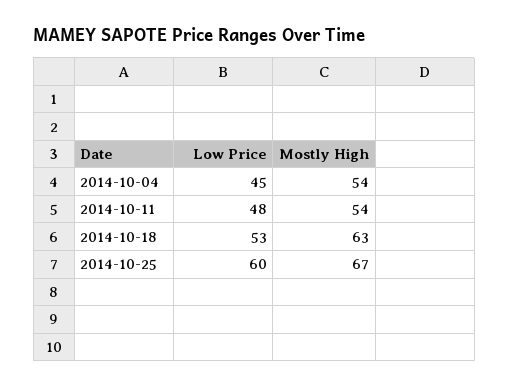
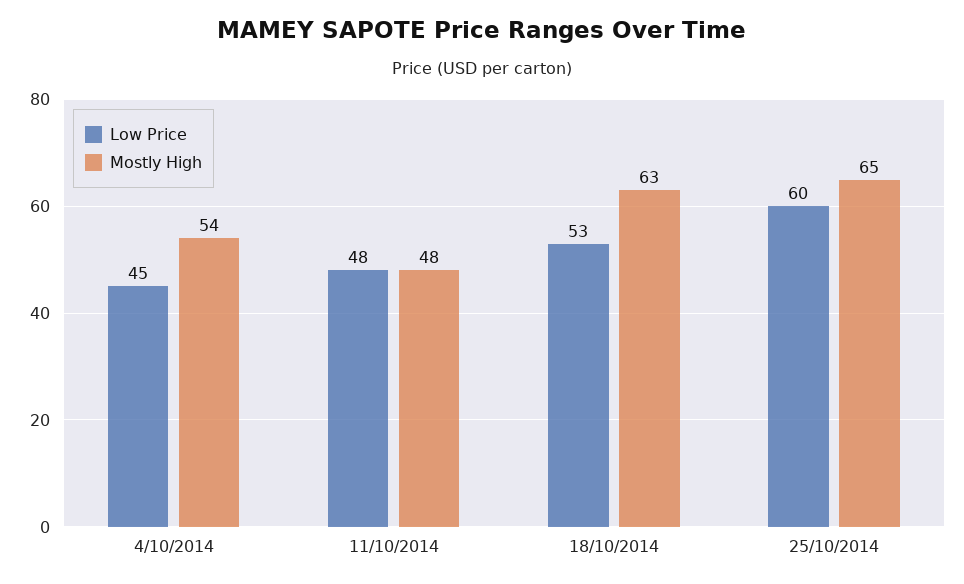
  {
    "Low Price": {
      "2014-10-04": 45,
      "2014-10-11": 48,
      "2014-10-18": 53,
      "2014-10-25": 60
    },
    "Mostly High": {
      "2014-10-04": 54,
-     "2014-10-11": 54,
+     "2014-10-11": 48,
      "2014-10-18": 63,
-     "2014-10-25": 67
+     "2014-10-25": 65
    }
  }

